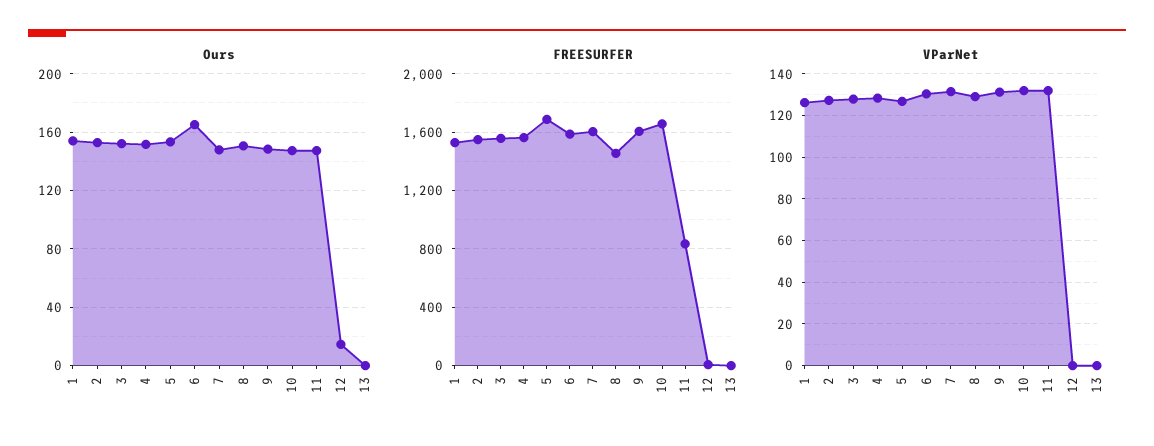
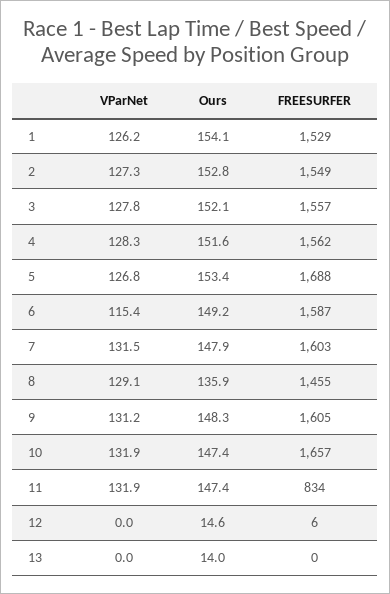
  {
    "Ours": {
      "1": 154.1,
      "2": 152.8,
      "3": 152.1,
      "4": 151.6,
      "5": 153.4,
-     "6": 165,
+     "6": 149.2,
      "7": 147.9,
-     "8": 150,
+     "8": 135.9,
      "9": 148.3,
      "10": 147.4,
      "11": 147.4,
      "12": 14.6,
-     "13": 0
+     "13": 14
    },
    "FREESURFER": {
      "1": 1529,
      "2": 1549,
      "3": 1557,
      "4": 1562,
      "5": 1688,
      "6": 1587,
      "7": 1603,
      "8": 1455,
      "9": 1605,
      "10": 1657,
      "11": 834,
      "12": 6,
      "13": 0
    },
    "VParNet": {
      "1": 126.2,
      "2": 127.3,
      "3": 127.8,
      "4": 128.3,
      "5": 126.8,
-     "6": 130,
+     "6": 115.4,
      "7": 131.5,
      "8": 129.1,
      "9": 131.2,
      "10": 131.9,
      "11": 131.9,
      "12": 0,
      "13": 0
    }
  }

